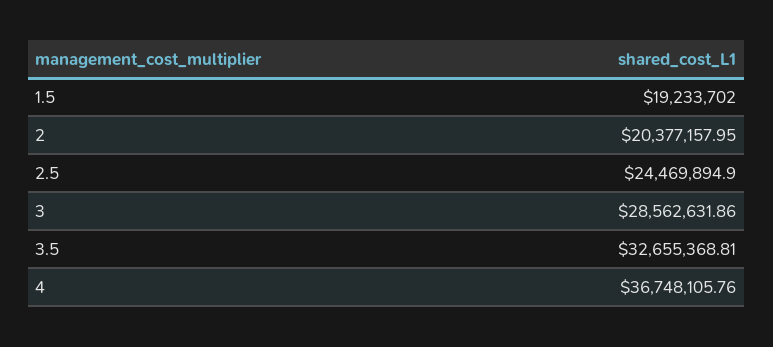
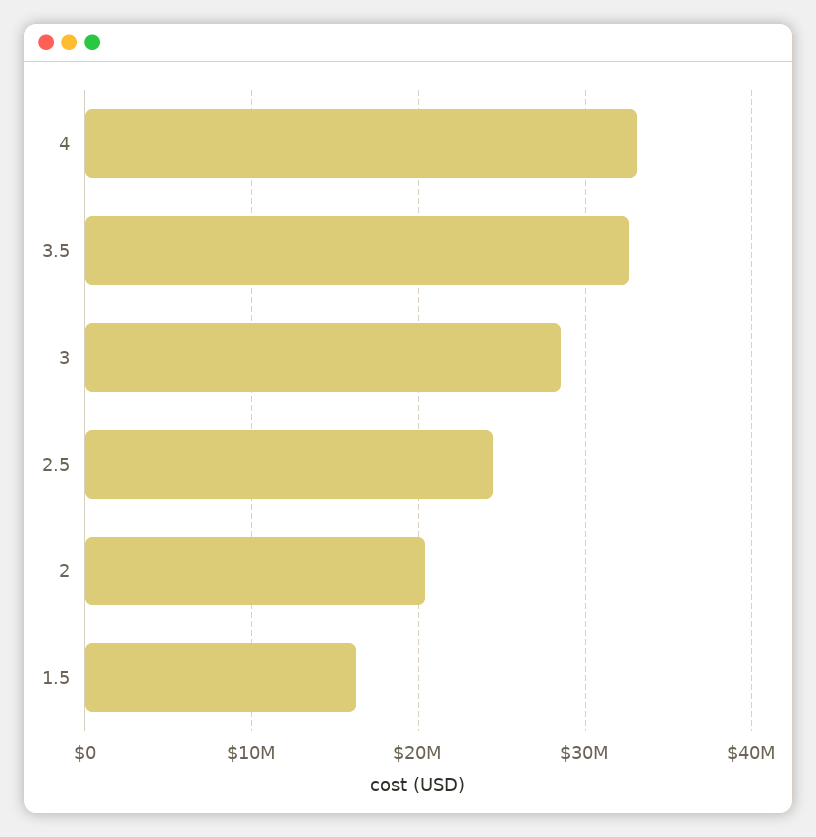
  {
-   "1.5": 19233702,
+   "1.5": 16000000,
    "2": 20377157.95,
    "2.5": 24469894.9,
    "3": 28562631.86,
    "3.5": 32655368.81,
-   "4": 36748105.76
+   "4": 33000000
  }

